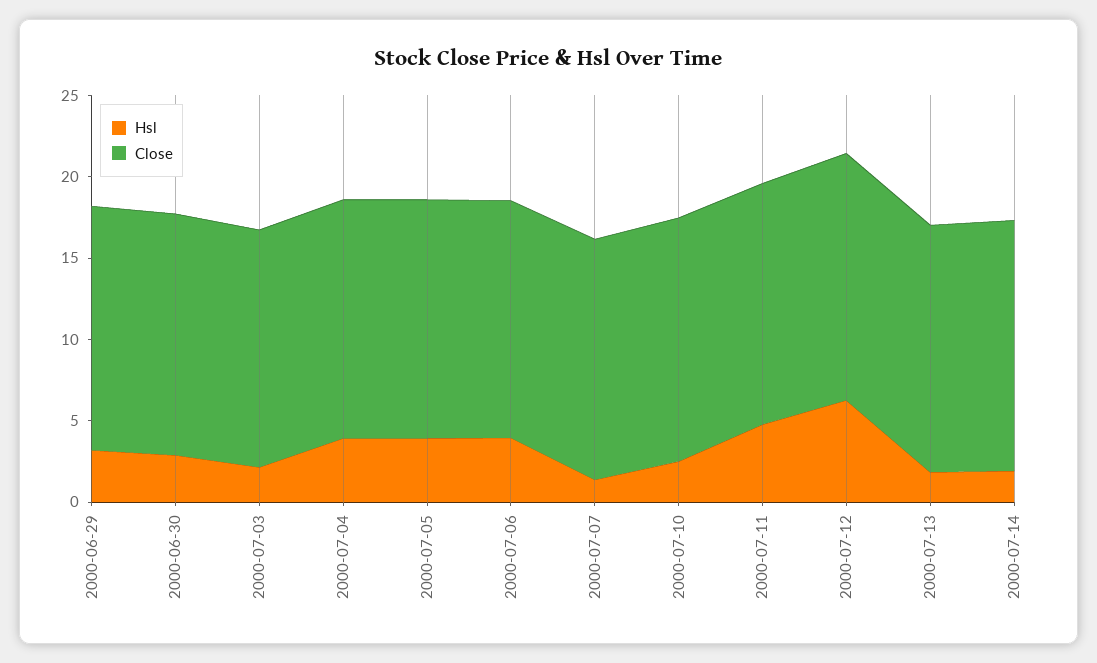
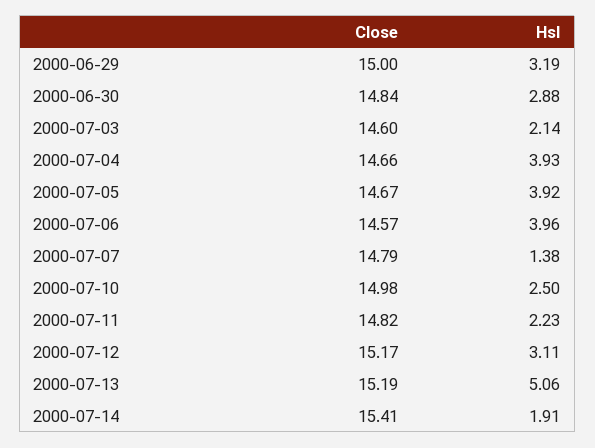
  {
    "Hsl": {
      "2000-06-29": 3.19,
      "2000-06-30": 2.88,
      "2000-07-03": 2.14,
      "2000-07-04": 3.93,
      "2000-07-05": 3.92,
      "2000-07-06": 3.96,
      "2000-07-07": 1.38,
      "2000-07-10": 2.5,
-     "2000-07-11": 5,
+     "2000-07-11": 2.23,
-     "2000-07-12": 6,
+     "2000-07-12": 3.11,
-     "2000-07-13": 2,
+     "2000-07-13": 5.06,
      "2000-07-14": 1.91
    },
    "Close": {
      "2000-06-29": 15,
      "2000-06-30": 14.84,
      "2000-07-03": 14.6,
      "2000-07-04": 14.66,
      "2000-07-05": 14.67,
      "2000-07-06": 14.57,
      "2000-07-07": 14.79,
      "2000-07-10": 14.98,
      "2000-07-11": 14.82,
      "2000-07-12": 15.17,
      "2000-07-13": 15.19,
      "2000-07-14": 15.41
    }
  }

